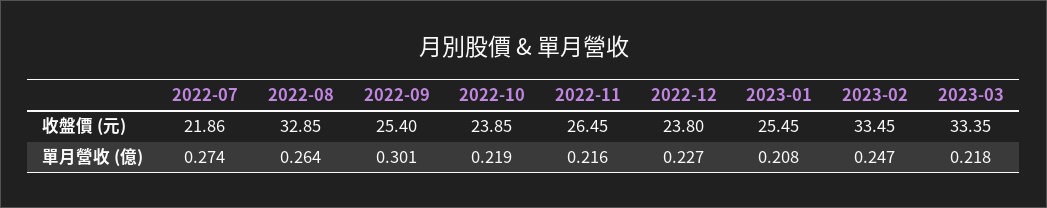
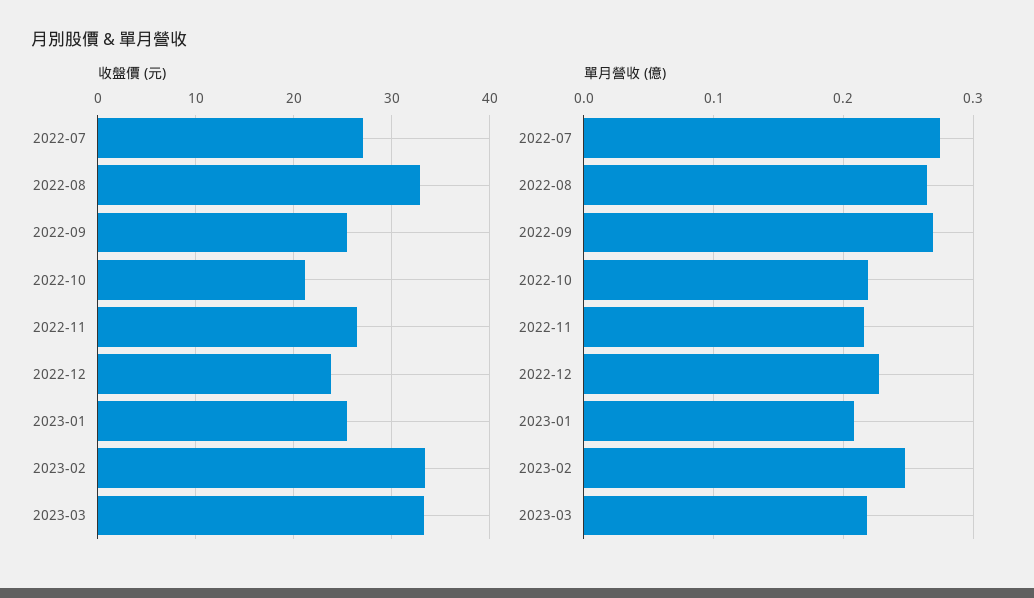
  {
    "收盤價 (元)": {
-     "2022-07": 21.86,
+     "2022-07": 27,
      "2022-08": 32.85,
      "2022-09": 25.4,
-     "2022-10": 23.85,
+     "2022-10": 21,
      "2022-11": 26.45,
      "2022-12": 23.8,
      "2023-01": 25.45,
      "2023-02": 33.45,
      "2023-03": 33.35
    },
    "單月營收 (億)": {
      "2022-07": 0.274,
      "2022-08": 0.264,
-     "2022-09": 0.301,
+     "2022-09": 0.27,
      "2022-10": 0.219,
      "2022-11": 0.216,
      "2022-12": 0.227,
      "2023-01": 0.208,
      "2023-02": 0.247,
      "2023-03": 0.218
    }
  }

